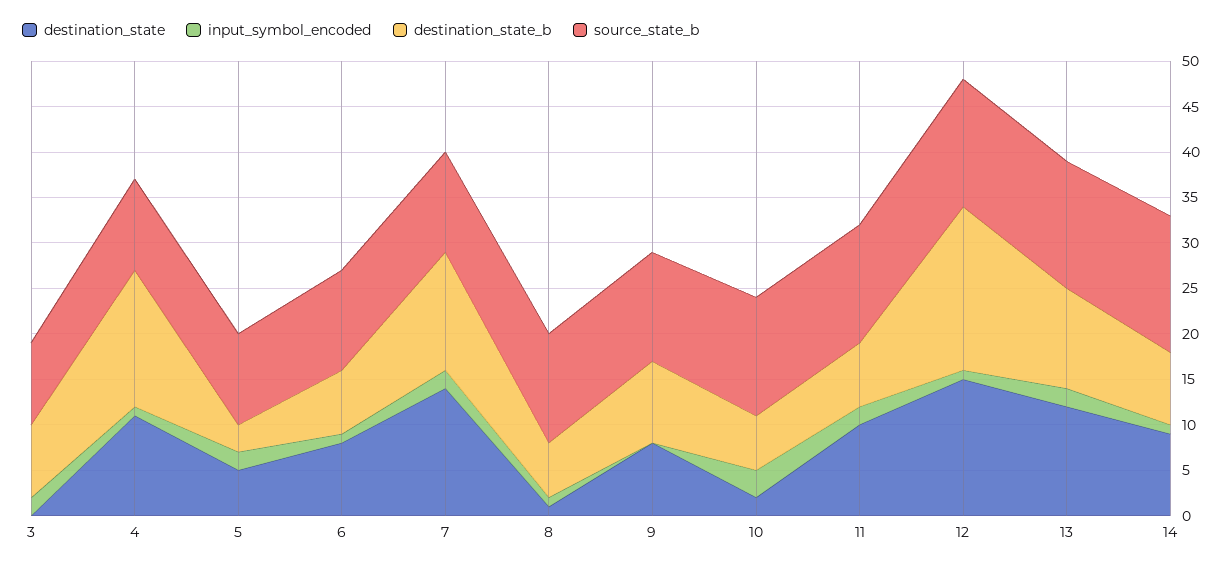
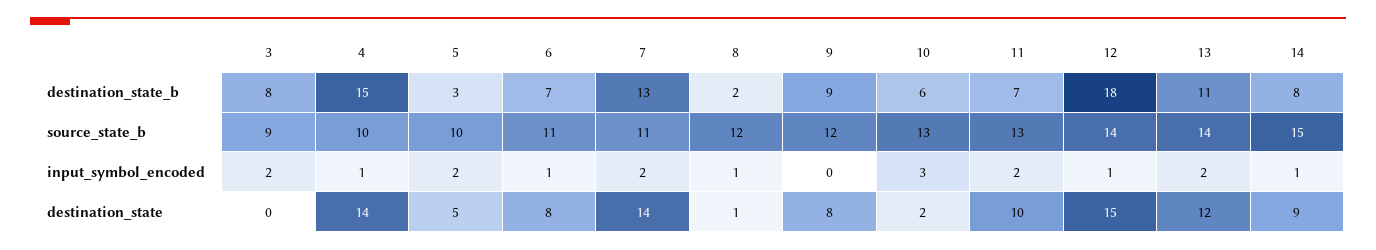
  {
    "destination_state": {
      "3": 0,
-     "4": 11,
+     "4": 14,
      "5": 5,
      "6": 8,
      "7": 14,
      "8": 1,
      "9": 8,
      "10": 2,
      "11": 10,
      "12": 15,
      "13": 12,
      "14": 9
    },
    "input_symbol_encoded": {
      "3": 2,
      "4": 1,
      "5": 2,
      "6": 1,
      "7": 2,
      "8": 1,
      "9": 0,
      "10": 3,
      "11": 2,
      "12": 1,
      "13": 2,
      "14": 1
    },
    "destination_state_b": {
      "3": 8,
      "4": 15,
      "5": 3,
      "6": 7,
      "7": 13,
-     "8": 6,
+     "8": 2,
      "9": 9,
      "10": 6,
      "11": 7,
      "12": 18,
      "13": 11,
      "14": 8
    },
    "source_state_b": {
      "3": 9,
      "4": 10,
      "5": 10,
      "6": 11,
      "7": 11,
      "8": 12,
      "9": 12,
      "10": 13,
      "11": 13,
      "12": 14,
      "13": 14,
      "14": 15
    }
  }

